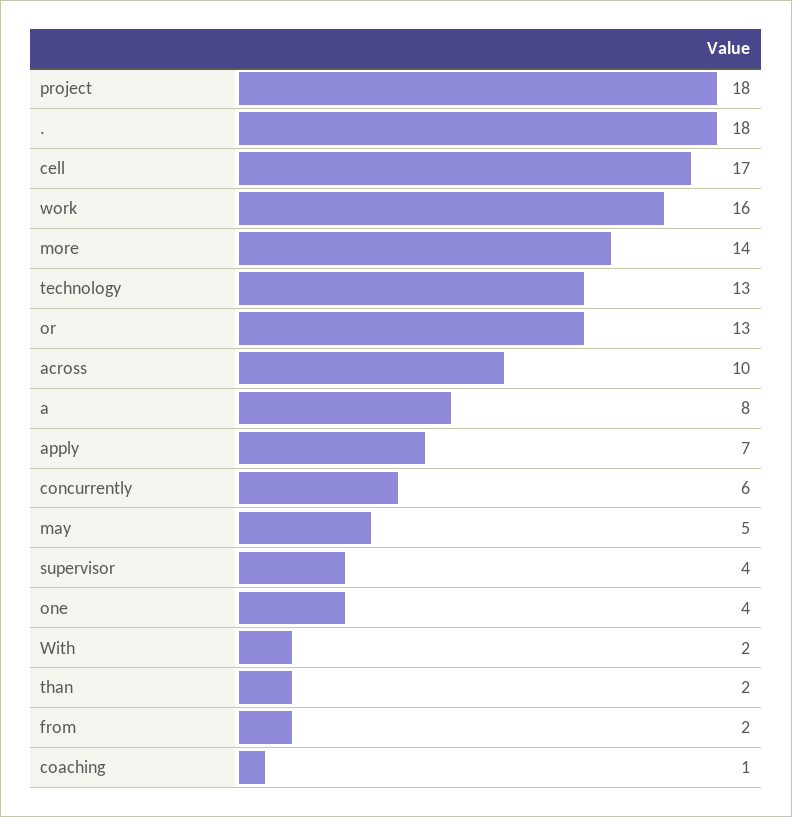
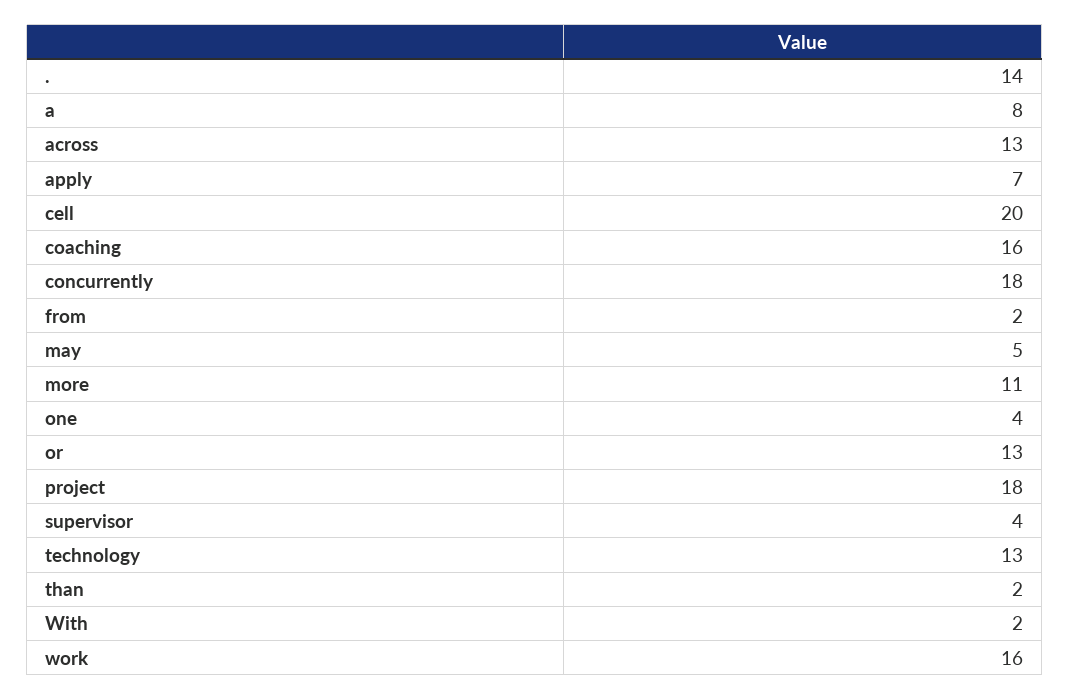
  {
    "project": 18,
-   ".": 18,
+   ".": 14,
-   "cell": 17,
+   "cell": 20,
    "work": 16,
-   "more": 14,
+   "more": 11,
    "technology": 13,
    "or": 13,
-   "across": 10,
+   "across": 13,
    "a": 8,
    "apply": 7,
-   "concurrently": 6,
+   "concurrently": 18,
    "may": 5,
    "supervisor": 4,
    "one": 4,
    "With": 2,
    "than": 2,
    "from": 2,
-   "coaching": 1
+   "coaching": 16
  }

